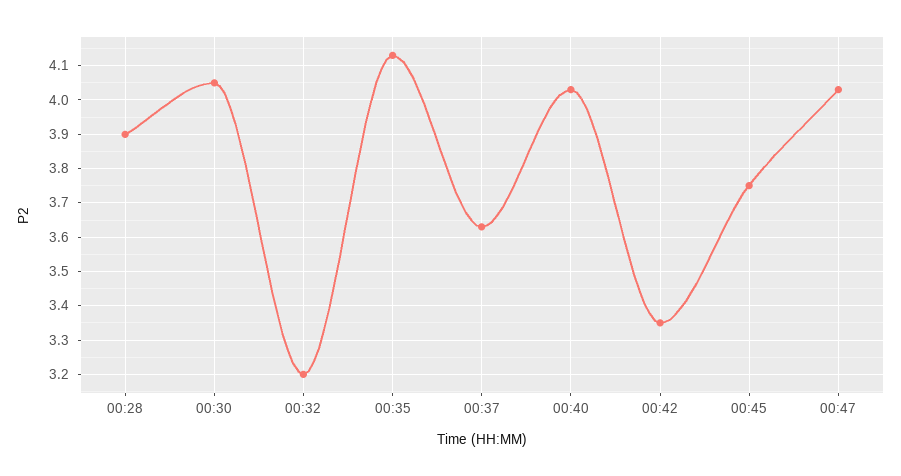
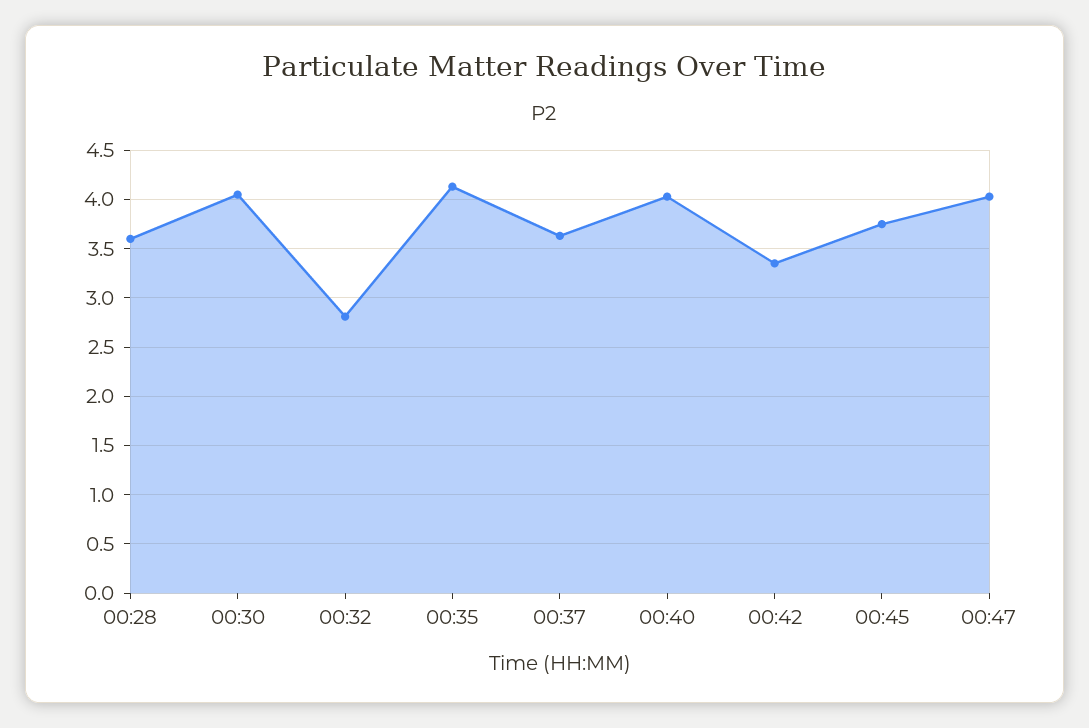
  {
-   "00:28": 3.9,
+   "00:28": 3.6,
    "00:30": 4.05,
-   "00:32": 3.2,
+   "00:32": 2.8,
    "00:35": 4.15,
    "00:37": 3.65,
    "00:40": 4.05,
    "00:42": 3.35,
    "00:45": 3.75,
    "00:47": 4.05
  }

